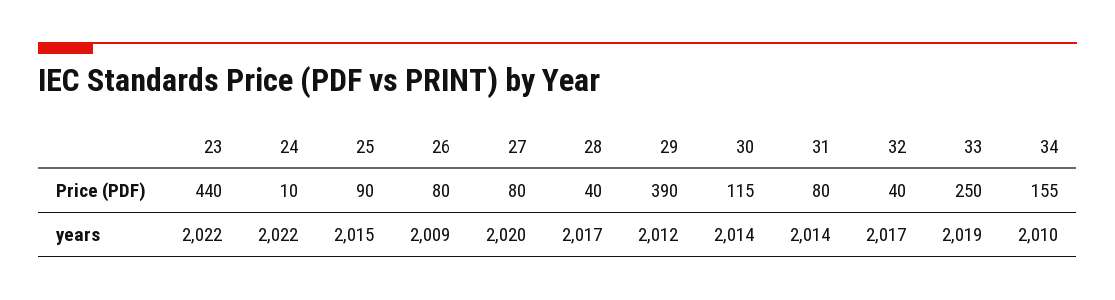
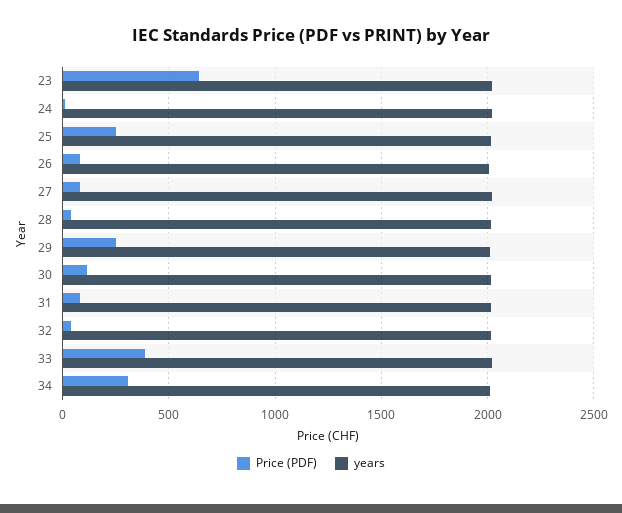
  {
    "Price (PDF)": {
-     "23": 440,
+     "23": 650,
      "24": 10,
-     "25": 90,
+     "25": 250,
      "26": 80,
      "27": 80,
      "28": 40,
-     "29": 390,
+     "29": 250,
      "30": 115,
      "31": 80,
      "32": 40,
-     "33": 250,
+     "33": 400,
-     "34": 155
+     "34": 300
    },
    "years": {
      "23": 2022,
      "24": 2022,
      "25": 2015,
      "26": 2009,
      "27": 2020,
      "28": 2017,
      "29": 2012,
      "30": 2014,
      "31": 2014,
      "32": 2017,
      "33": 2019,
      "34": 2010
    }
  }

